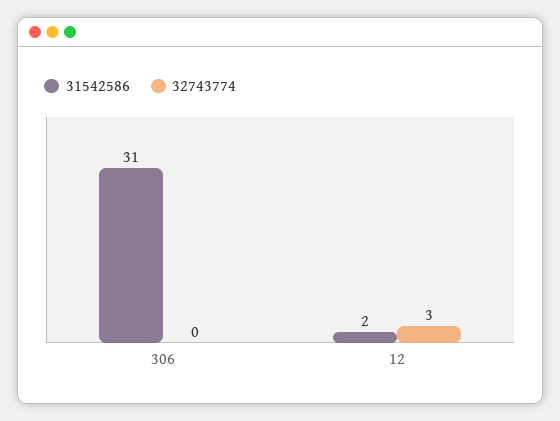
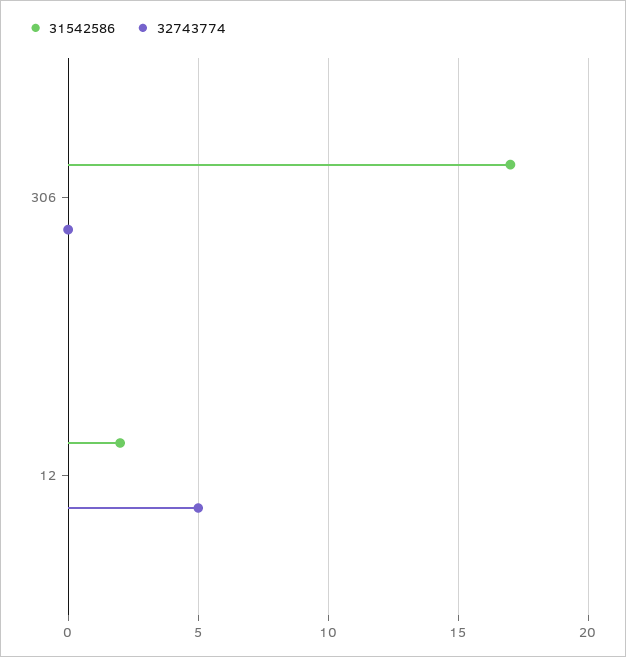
  {
    "31542586": {
-     "306": 31,
+     "306": 17,
      "12": 2
    },
    "32743774": {
      "306": 0,
-     "12": 3
+     "12": 5
    }
  }

